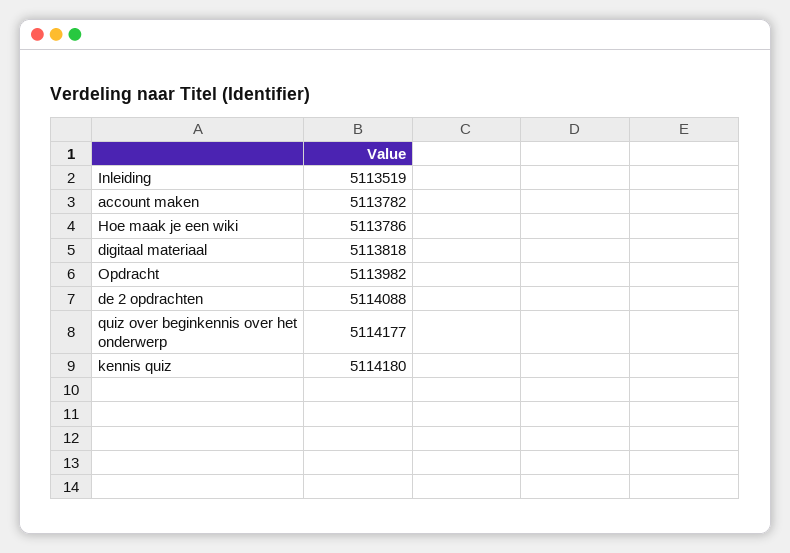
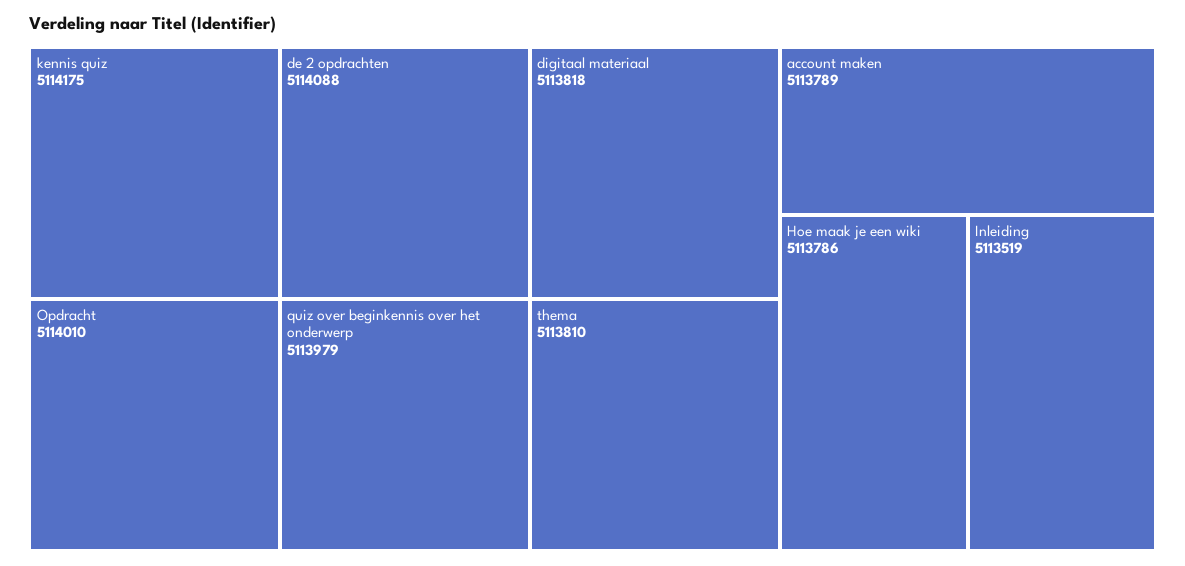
  {
    "Inleiding": 5113519,
-   "account maken": 5113782,
+   "account maken": 5113789,
    "Hoe maak je een wiki": 5113786,
    "digitaal materiaal": 5113818,
-   "Opdracht": 5113982,
+   "Opdracht": 5114010,
    "de 2 opdrachten": 5114088,
-   "quiz over beginkennis over het onderwerp": 5114177,
+   "quiz over beginkennis over het onderwerp": 5113979,
-   "kennis quiz": 5114180
+   "kennis quiz": 5114175,
+   "thema": 5113810
  }

